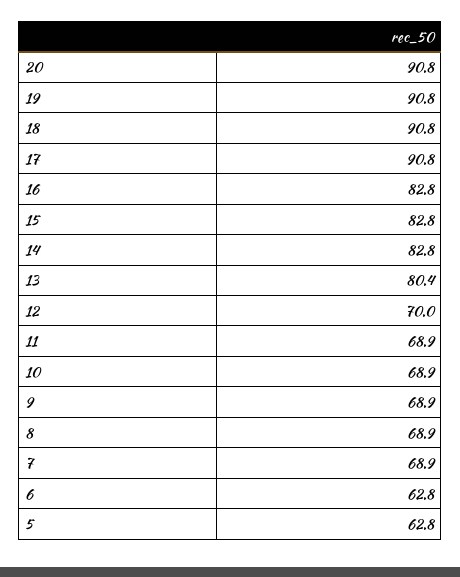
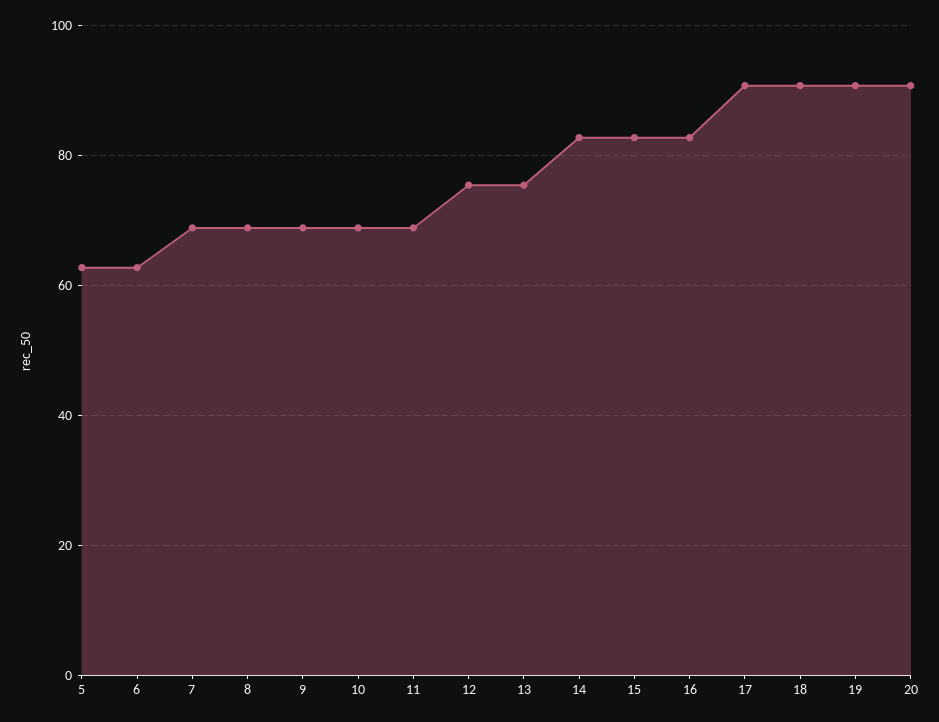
  {
    "20": 90.8,
    "19": 90.8,
    "18": 90.8,
    "17": 90.8,
    "16": 82.8,
    "15": 82.8,
    "14": 82.8,
-   "13": 80.4,
+   "13": 76,
-   "12": 70,
+   "12": 76,
    "11": 68.9,
    "10": 68.9,
    "9": 68.9,
    "8": 68.9,
    "7": 68.9,
    "6": 62.8,
    "5": 62.8
  }

